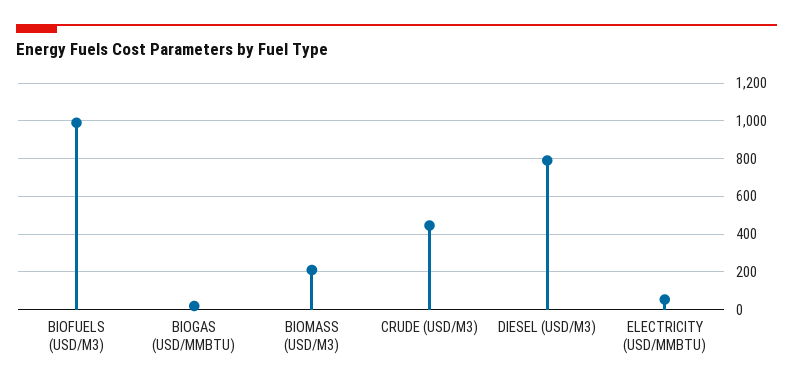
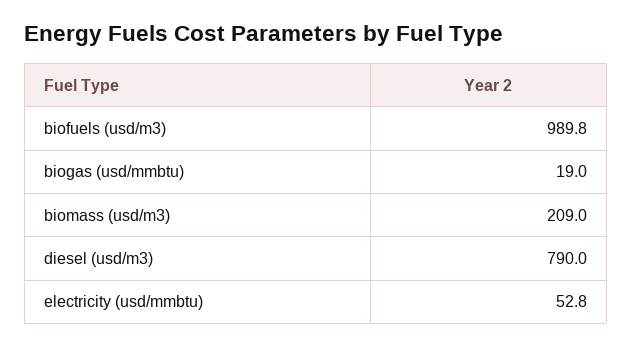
  {
    "BIOFUELS (USD/M3)": 989.8,
    "BIOGAS (USD/MMBTU)": 19,
    "BIOMASS (USD/M3)": 209,
-   "CRUDE (USD/M3)": 450,
    "DIESEL (USD/M3)": 790,
    "ELECTRICITY (USD/MMBTU)": 52.8
  }

